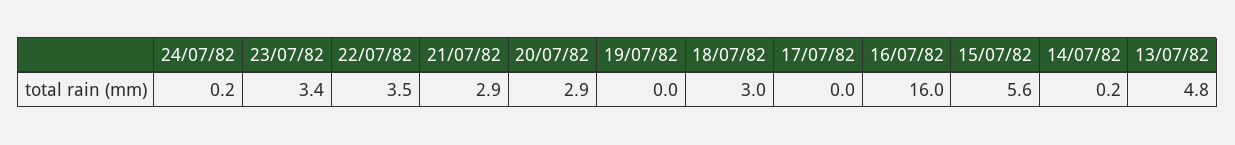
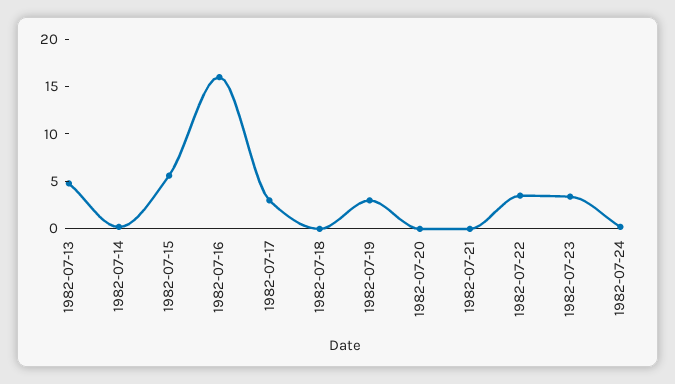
  {
    "24/07/82": 0.2,
    "23/07/82": 3.4,
    "22/07/82": 3.5,
-   "21/07/82": 2.9,
+   "21/07/82": 0,
-   "20/07/82": 2.9,
+   "20/07/82": 0,
-   "19/07/82": 0,
+   "19/07/82": 3,
-   "18/07/82": 3,
+   "18/07/82": 0,
-   "17/07/82": 0,
+   "17/07/82": 3,
    "16/07/82": 16,
    "15/07/82": 5.6,
    "14/07/82": 0.2,
    "13/07/82": 4.8
  }

